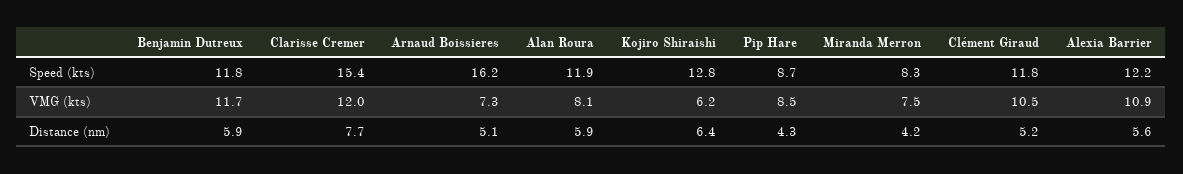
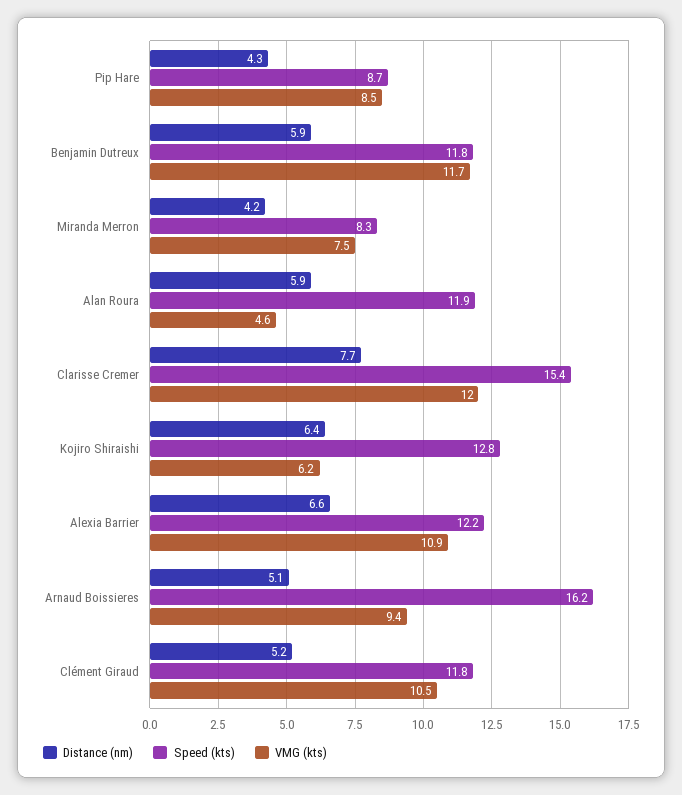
  {
    "Speed (kts)": {
      "Benjamin Dutreux": 11.8,
      "Clarisse Cremer": 15.4,
      "Arnaud Boissieres": 16.2,
      "Alan Roura": 11.9,
      "Kojiro Shiraishi": 12.8,
      "Pip Hare": 8.7,
      "Miranda Merron": 8.3,
      "Clément Giraud": 11.8,
      "Alexia Barrier": 12.2
    },
    "VMG (kts)": {
      "Benjamin Dutreux": 11.7,
      "Clarisse Cremer": 12,
-     "Arnaud Boissieres": 7.3,
+     "Arnaud Boissieres": 9.4,
-     "Alan Roura": 8.1,
+     "Alan Roura": 4.6,
      "Kojiro Shiraishi": 6.2,
      "Pip Hare": 8.5,
      "Miranda Merron": 7.5,
      "Clément Giraud": 10.5,
      "Alexia Barrier": 10.9
    },
    "Distance (nm)": {
      "Benjamin Dutreux": 5.9,
      "Clarisse Cremer": 7.7,
      "Arnaud Boissieres": 5.1,
      "Alan Roura": 5.9,
      "Kojiro Shiraishi": 6.4,
      "Pip Hare": 4.3,
      "Miranda Merron": 4.2,
      "Clément Giraud": 5.2,
-     "Alexia Barrier": 5.6
+     "Alexia Barrier": 6.6
    }
  }

